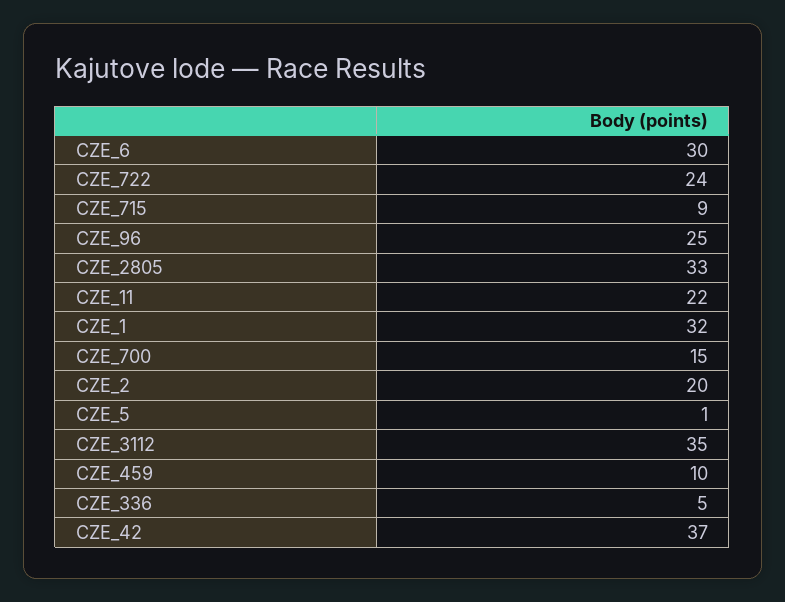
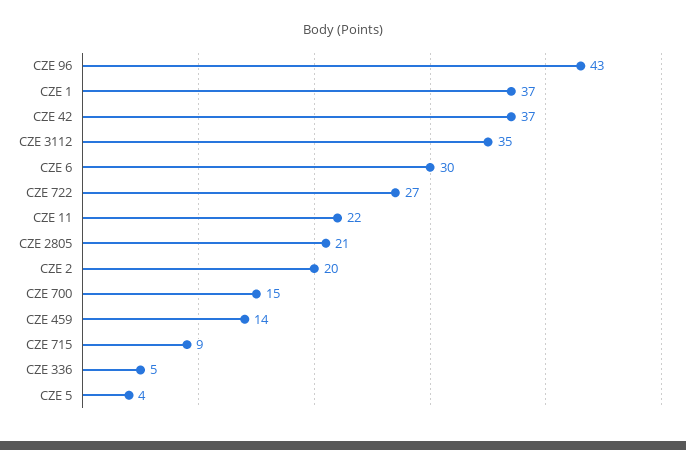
  {
    "CZE_6": 30,
-   "CZE_722": 24,
+   "CZE_722": 27,
    "CZE_715": 9,
-   "CZE_96": 25,
+   "CZE_96": 43,
-   "CZE_2805": 33,
+   "CZE_2805": 21,
    "CZE_11": 22,
-   "CZE_1": 32,
+   "CZE_1": 37,
    "CZE_700": 15,
    "CZE_2": 20,
-   "CZE_5": 1,
+   "CZE_5": 4,
    "CZE_3112": 35,
-   "CZE_459": 10,
+   "CZE_459": 14,
    "CZE_336": 5,
    "CZE_42": 37
  }

